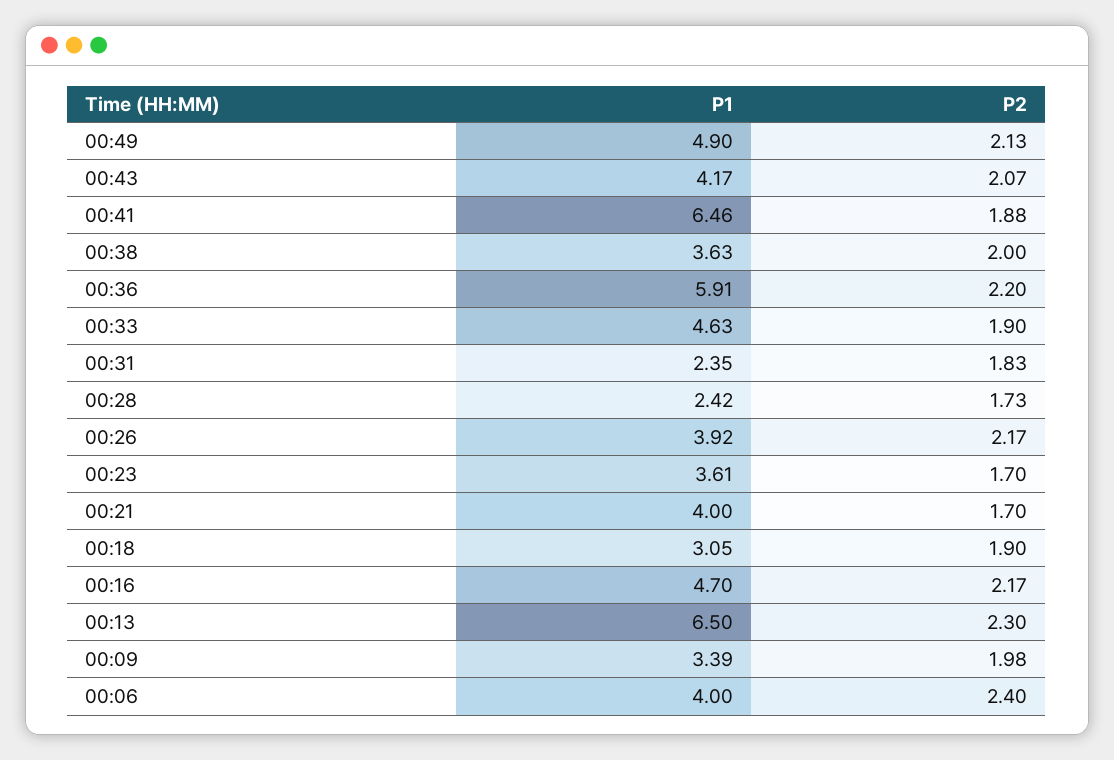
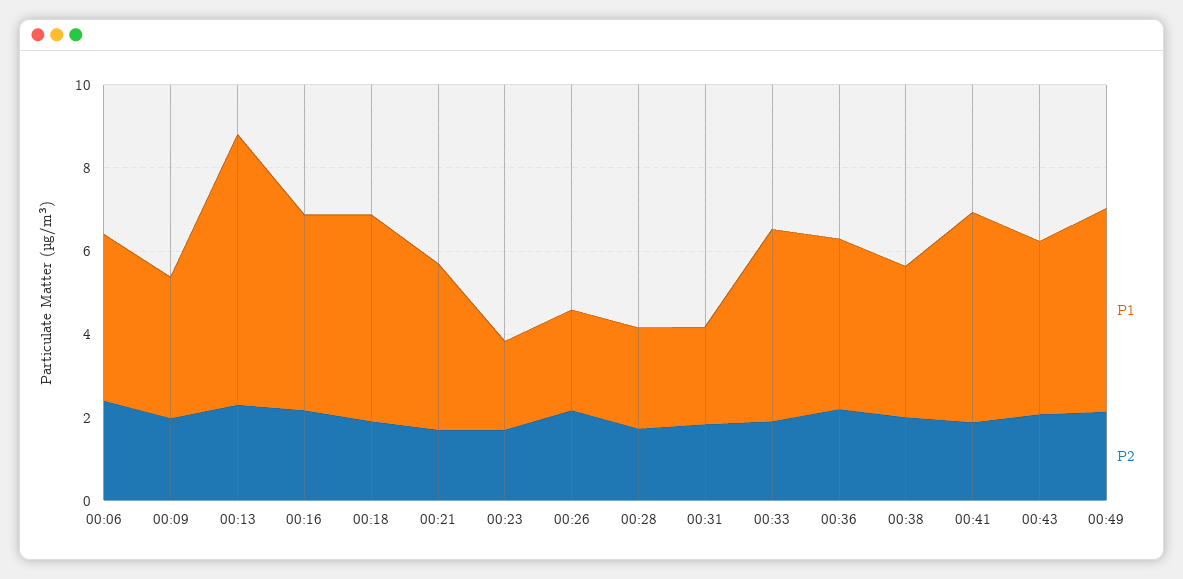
  {
    "P1": {
      "00:49": 4.9,
      "00:43": 4.17,
-     "00:41": 6.46,
+     "00:41": 5,
      "00:38": 3.63,
-     "00:36": 5.91,
+     "00:36": 4,
      "00:33": 4.63,
      "00:31": 2.35,
      "00:28": 2.42,
-     "00:26": 3.92,
+     "00:26": 2.5,
-     "00:23": 3.61,
+     "00:23": 2,
      "00:21": 4,
-     "00:18": 3.05,
+     "00:18": 5,
      "00:16": 4.7,
      "00:13": 6.5,
      "00:09": 3.39,
      "00:06": 4
    },
    "P2": {
      "00:49": 2.13,
      "00:43": 2.07,
      "00:41": 1.88,
      "00:38": 2,
      "00:36": 2.2,
      "00:33": 1.9,
      "00:31": 1.83,
      "00:28": 1.73,
      "00:26": 2.17,
      "00:23": 1.7,
      "00:21": 1.7,
      "00:18": 1.9,
      "00:16": 2.17,
      "00:13": 2.3,
      "00:09": 1.98,
      "00:06": 2.4
    }
  }

